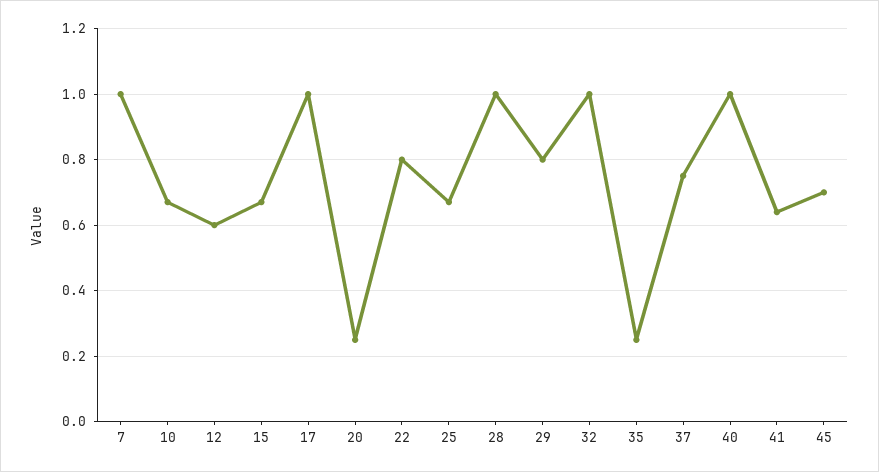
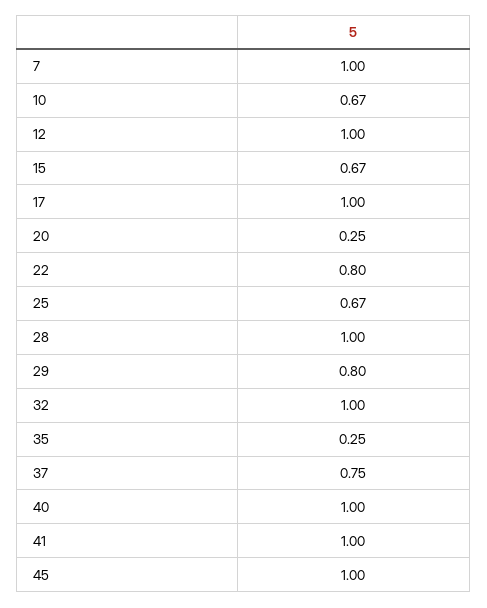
  {
    "7": 1,
    "10": 0.67,
-   "12": 0.6,
+   "12": 1,
    "15": 0.67,
    "17": 1,
    "20": 0.25,
    "22": 0.8,
    "25": 0.67,
    "28": 1,
    "29": 0.8,
    "32": 1,
    "35": 0.25,
    "37": 0.75,
    "40": 1,
-   "41": 0.65,
+   "41": 1,
-   "45": 0.7
+   "45": 1
  }

